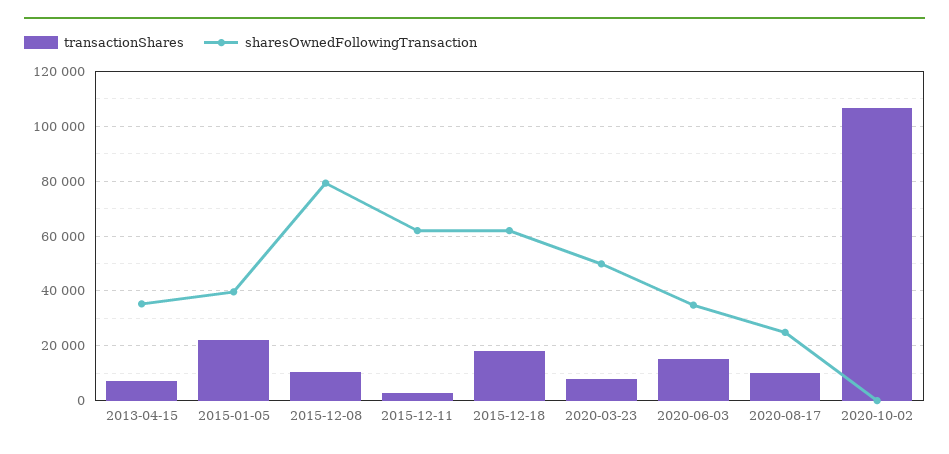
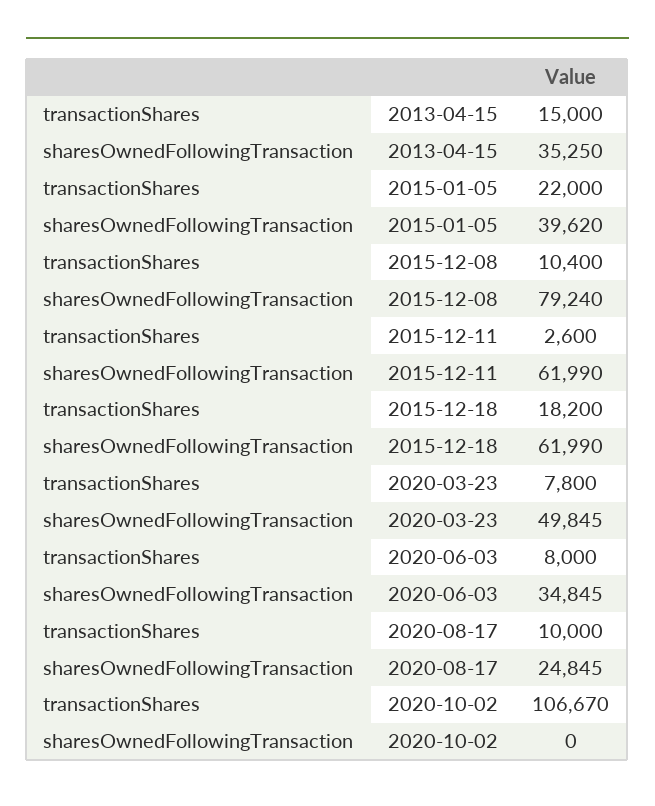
  {
    "transactionShares": {
-     "2013-04-15": 7500,
+     "2013-04-15": 15000,
      "2015-01-05": 22000,
      "2015-12-08": 10400,
      "2015-12-11": 2600,
      "2015-12-18": 18200,
      "2020-03-23": 7800,
-     "2020-06-03": 15000,
+     "2020-06-03": 8000,
      "2020-08-17": 10000,
      "2020-10-02": 106670
    },
    "sharesOwnedFollowingTransaction": {
      "2013-04-15": 35250,
      "2015-01-05": 39620,
      "2015-12-08": 79240,
      "2015-12-11": 61990,
      "2015-12-18": 61990,
      "2020-03-23": 49845,
      "2020-06-03": 34845,
      "2020-08-17": 24845,
      "2020-10-02": 0
    }
  }

